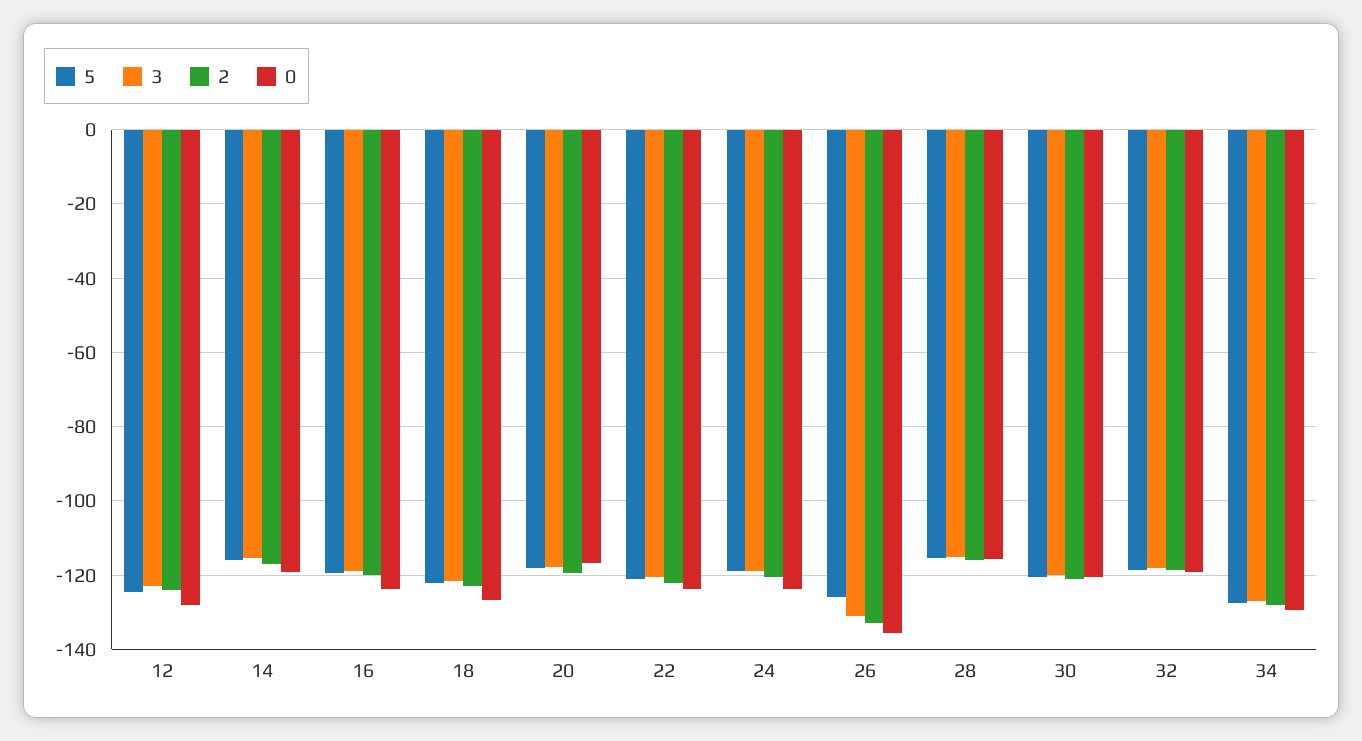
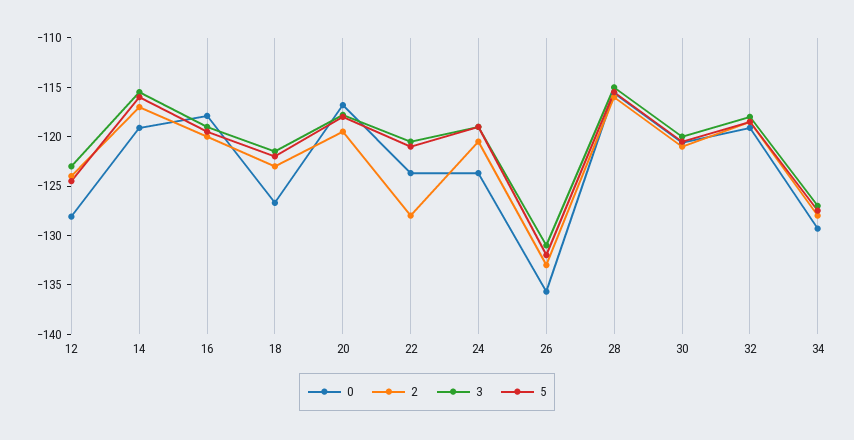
  {
    "5": {
      "12": -125,
      "14": -116,
      "16": -120,
      "18": -122,
      "20": -118,
      "22": -121,
      "24": -119,
-     "26": -126,
+     "26": -132,
      "28": -116,
      "30": -121,
      "32": -119,
      "34": -128
    },
    "3": {
      "12": -123,
      "14": -116,
      "16": -119,
      "18": -122,
      "20": -118,
      "22": -121,
      "24": -119,
      "26": -131,
      "28": -115,
      "30": -120,
      "32": -118,
      "34": -127
    },
    "2": {
      "12": -124,
      "14": -117,
      "16": -120,
      "18": -123,
      "20": -120,
-     "22": -122,
+     "22": -128,
      "24": -121,
      "26": -133,
      "28": -116,
      "30": -121,
      "32": -119,
      "34": -128
    },
    "0": {
      "12": -128,
      "14": -119,
-     "16": -124,
+     "16": -118,
      "18": -127,
      "20": -117,
      "22": -124,
      "24": -124,
      "26": -136,
      "28": -116,
      "30": -121,
      "32": -119,
      "34": -129
    }
  }

